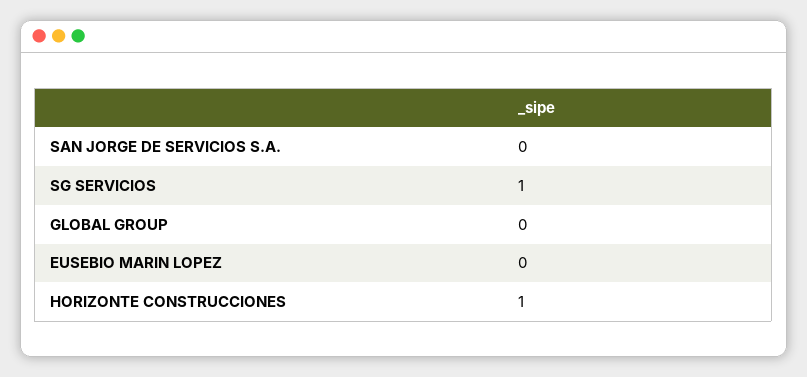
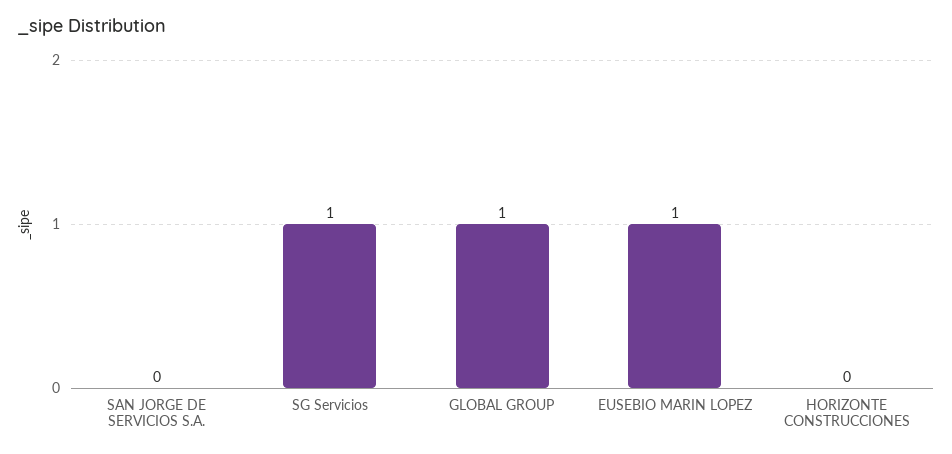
  {
    "SAN JORGE DE SERVICIOS S.A.": 0,
    "SG SERVICIOS": 1,
-   "GLOBAL GROUP": 0,
+   "GLOBAL GROUP": 1,
-   "EUSEBIO MARIN LOPEZ": 0,
+   "EUSEBIO MARIN LOPEZ": 1,
-   "HORIZONTE CONSTRUCCIONES": 1
+   "HORIZONTE CONSTRUCCIONES": 0
  }

